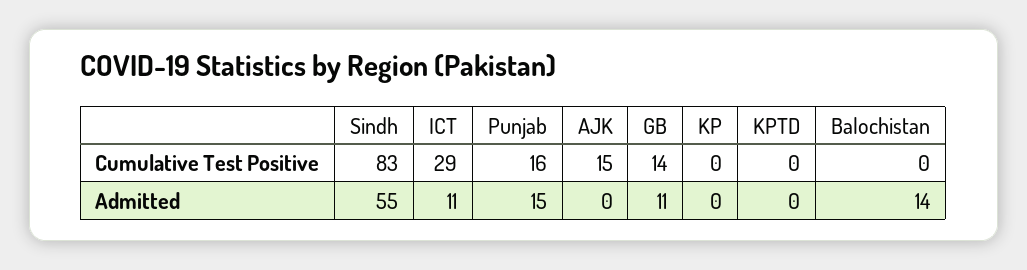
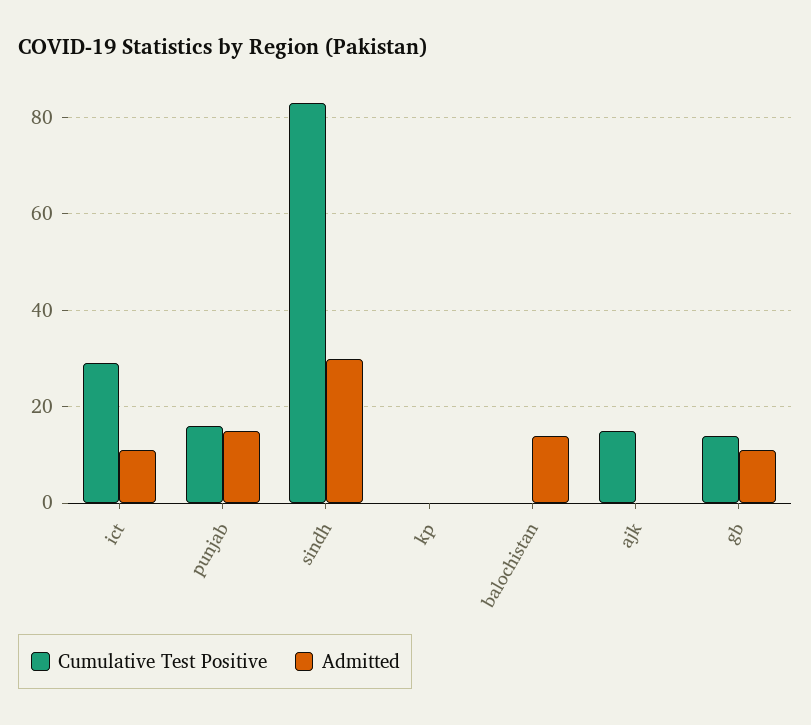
  {
    "Cumulative Test Positive": {
      "Sindh": 83,
      "ICT": 29,
      "Punjab": 16,
      "AJK": 15,
      "GB": 14,
      "KP": 0,
-     "KPTD": 0,
      "Balochistan": 0
    },
    "Admitted": {
-     "Sindh": 55,
+     "Sindh": 30,
      "ICT": 11,
      "Punjab": 15,
      "AJK": 0,
      "GB": 11,
      "KP": 0,
-     "KPTD": 0,
      "Balochistan": 14
    }
  }

